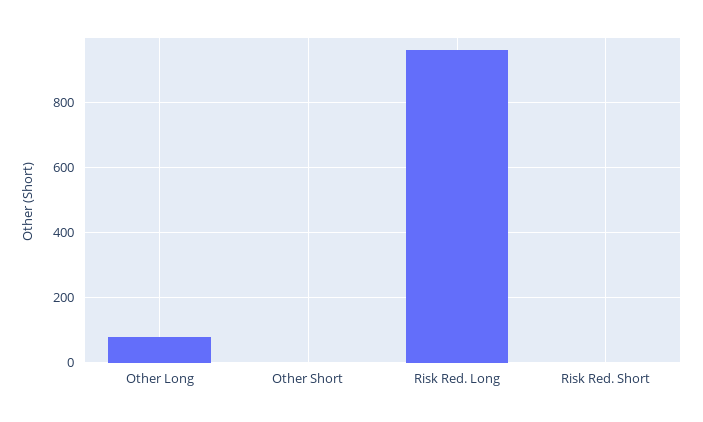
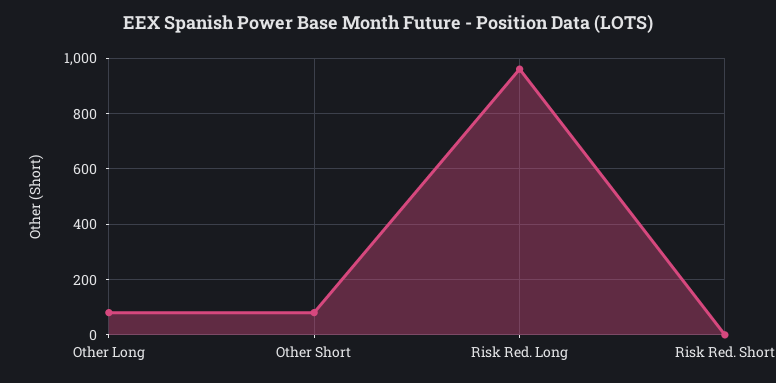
  {
    "Other Long": 80,
-   "Other Short": 0,
+   "Other Short": 75,
    "Risk Red. Long": 960,
    "Risk Red. Short": 0
  }

